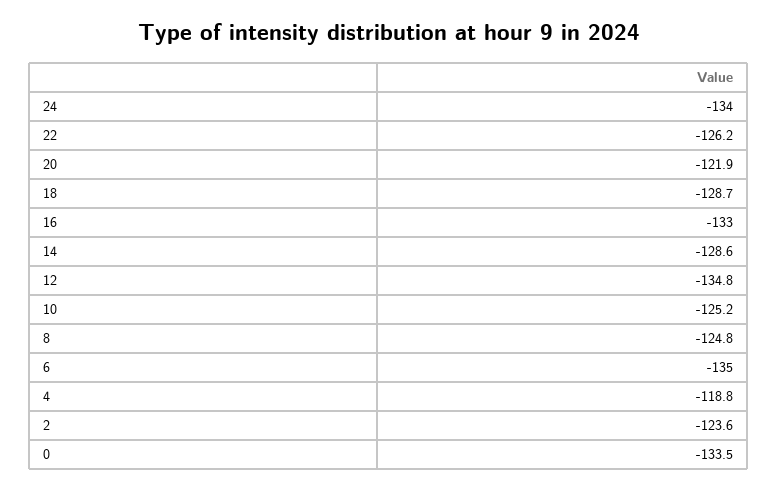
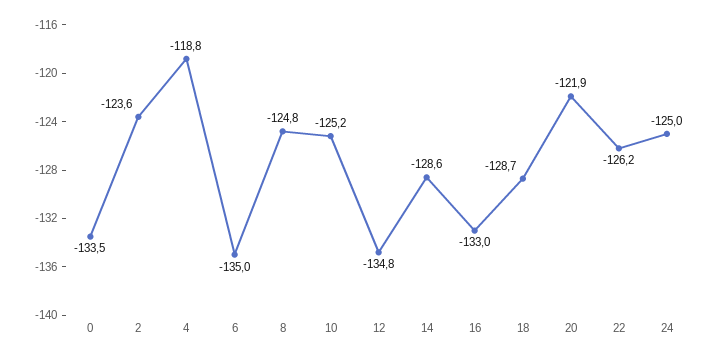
  {
-   "24": -134,
+   "24": -125,
    "22": -126.2,
    "20": -121.9,
    "18": -128.7,
    "16": -133,
    "14": -128.6,
    "12": -134.8,
    "10": -125.2,
    "8": -124.8,
    "6": -135,
    "4": -118.8,
    "2": -123.6,
    "0": -133.5
  }

